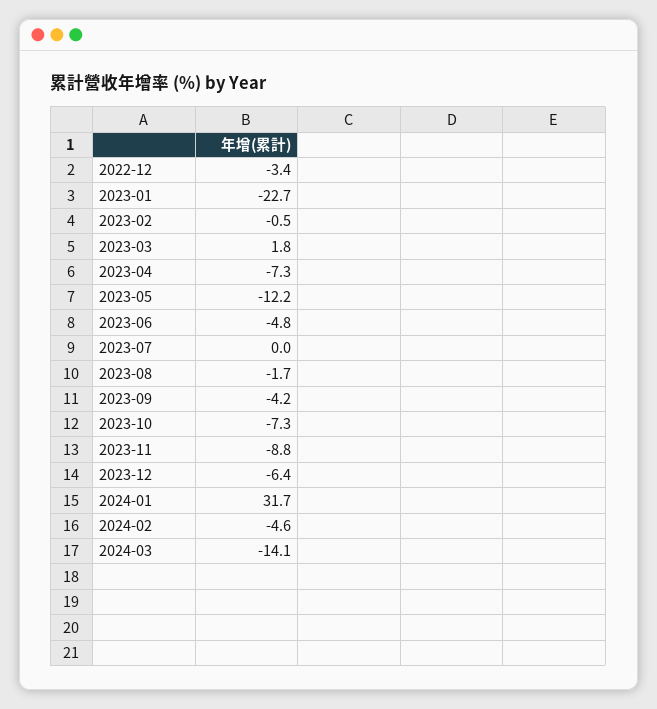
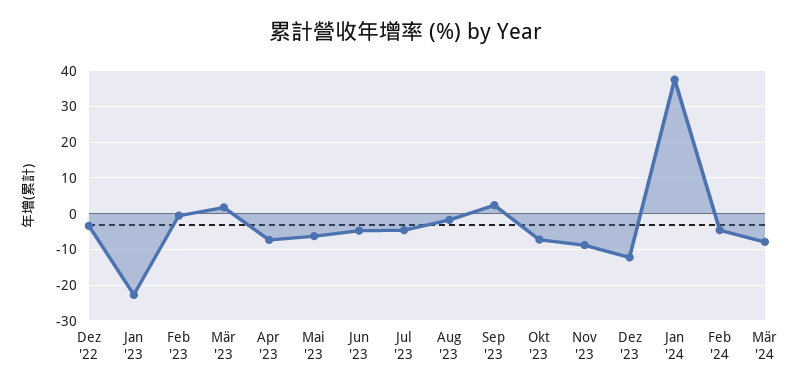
  {
    "2022-12": -3.4,
    "2023-01": -22.7,
    "2023-02": -0.5,
    "2023-03": 1.8,
    "2023-04": -7.3,
-   "2023-05": -12.2,
+   "2023-05": -6,
    "2023-06": -4.8,
-   "2023-07": 0,
+   "2023-07": -4,
    "2023-08": -1.7,
-   "2023-09": -4.2,
+   "2023-09": 2,
    "2023-10": -7.3,
    "2023-11": -8.8,
-   "2023-12": -6.4,
+   "2023-12": -12,
-   "2024-01": 31.7,
+   "2024-01": 38,
    "2024-02": -4.6,
-   "2024-03": -14.1
+   "2024-03": -8
  }

